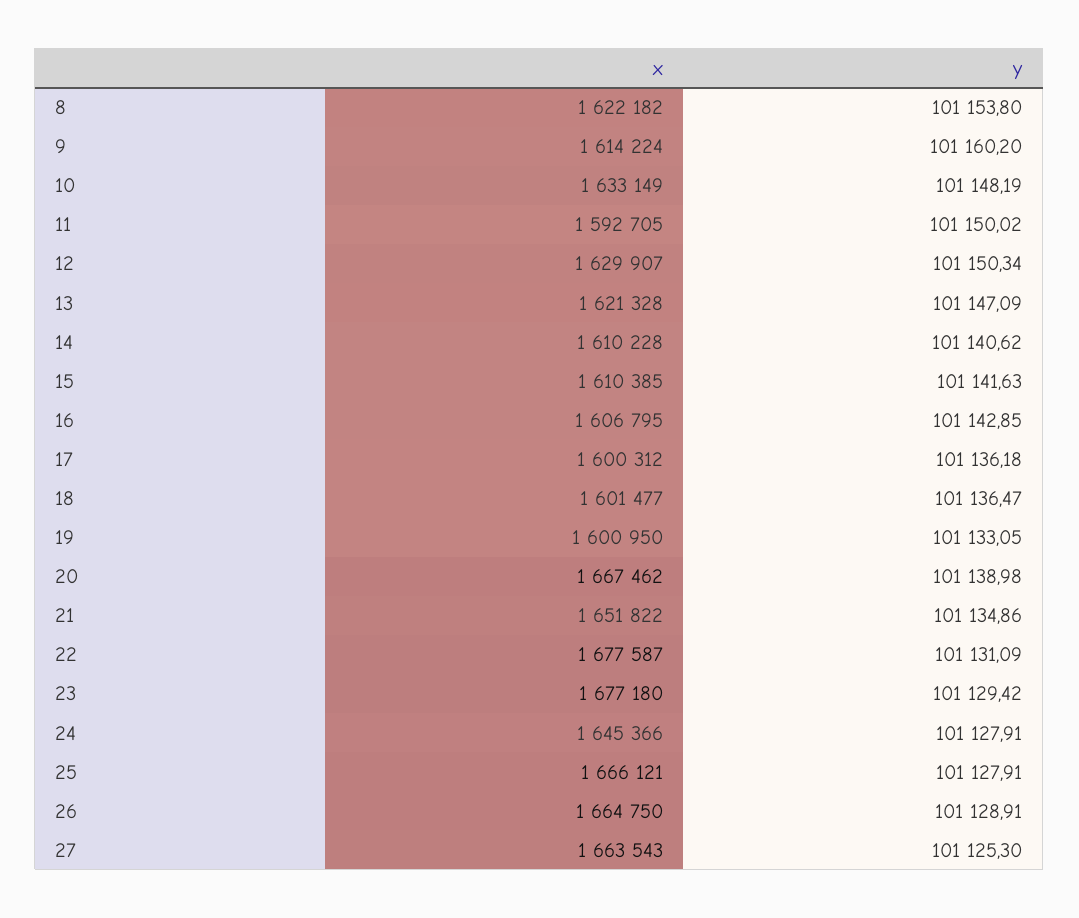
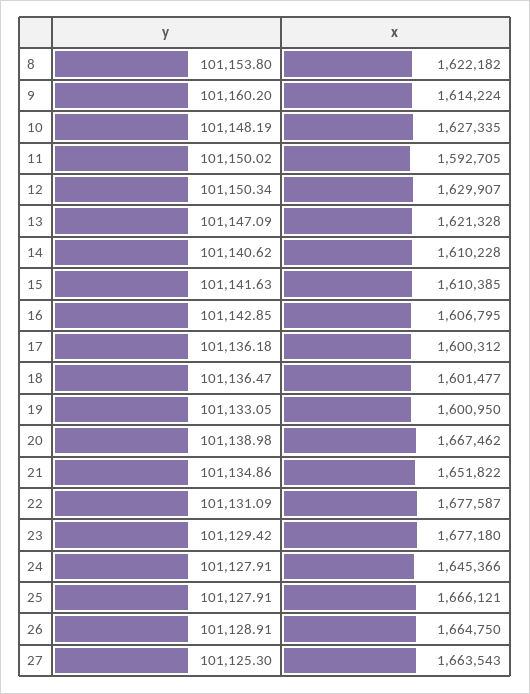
  {
    "x": {
      "8": 1622182,
      "9": 1614224,
-     "10": 1633149,
+     "10": 1627335,
      "11": 1592705,
      "12": 1629907,
      "13": 1621328,
      "14": 1610228,
      "15": 1610385,
      "16": 1606795,
      "17": 1600312,
      "18": 1601477,
      "19": 1600950,
      "20": 1667462,
      "21": 1651822,
      "22": 1677587,
      "23": 1677180,
      "24": 1645366,
      "25": 1666121,
      "26": 1664750,
      "27": 1663543
    },
    "y": {
      "8": 101153.8,
      "9": 101160.2,
      "10": 101148.19,
      "11": 101150.02,
      "12": 101150.34,
      "13": 101147.09,
      "14": 101140.62,
      "15": 101141.63,
      "16": 101142.85,
      "17": 101136.18,
      "18": 101136.47,
      "19": 101133.05,
      "20": 101138.98,
      "21": 101134.86,
      "22": 101131.09,
      "23": 101129.42,
      "24": 101127.91,
      "25": 101127.91,
      "26": 101128.91,
      "27": 101125.3
    }
  }

